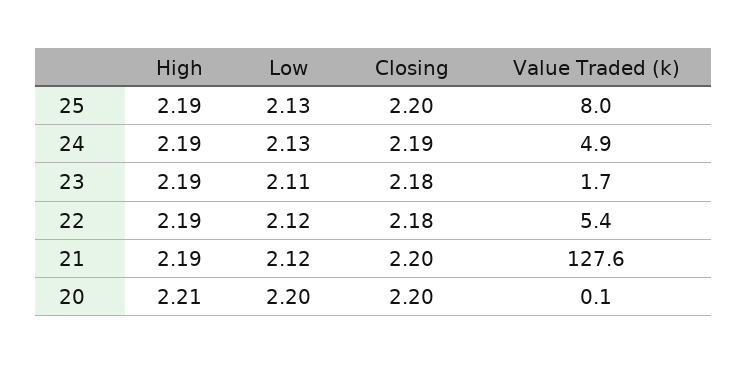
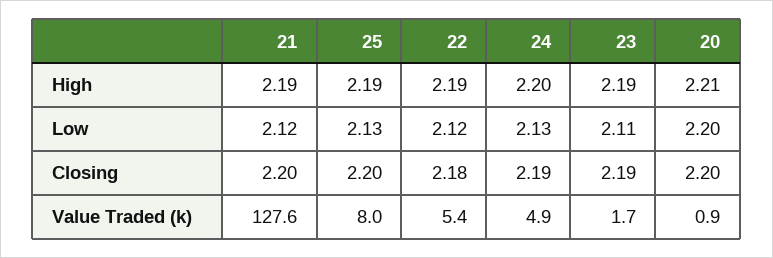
  {
    "High": {
      "25": 2.19,
-     "24": 2.19,
+     "24": 2.2,
      "23": 2.19,
      "22": 2.19,
      "21": 2.19,
      "20": 2.21
    },
    "Low": {
      "25": 2.13,
      "24": 2.13,
      "23": 2.11,
      "22": 2.12,
      "21": 2.12,
      "20": 2.2
    },
    "Closing": {
      "25": 2.2,
      "24": 2.19,
-     "23": 2.18,
+     "23": 2.19,
      "22": 2.18,
      "21": 2.2,
      "20": 2.2
    },
    "Value Traded (k)": {
      "25": 8,
      "24": 4.9,
      "23": 1.7,
      "22": 5.4,
      "21": 127.6,
-     "20": 0.1
+     "20": 0.9
    }
  }

